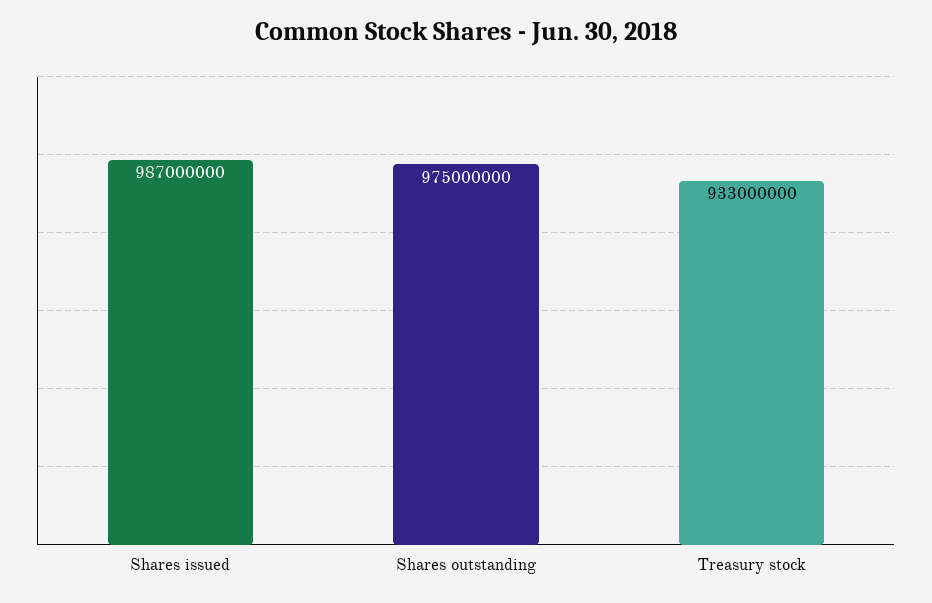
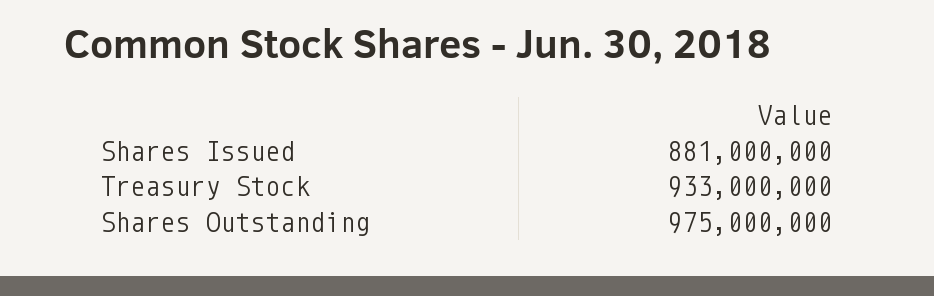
  {
-   "Shares issued": 987000000,
+   "Shares issued": 881000000,
    "Shares outstanding": 975000000,
    "Treasury stock": 933000000
  }

